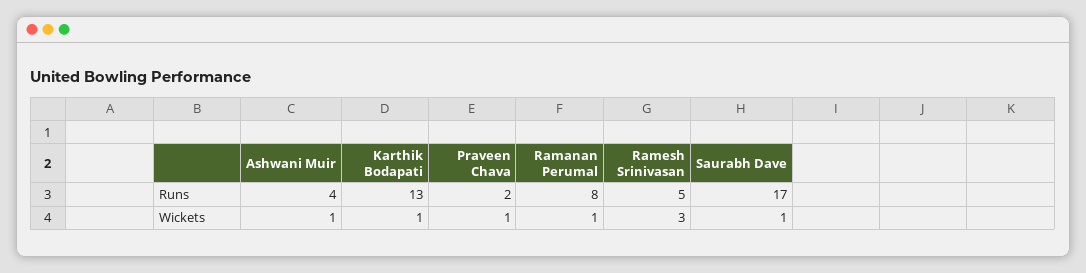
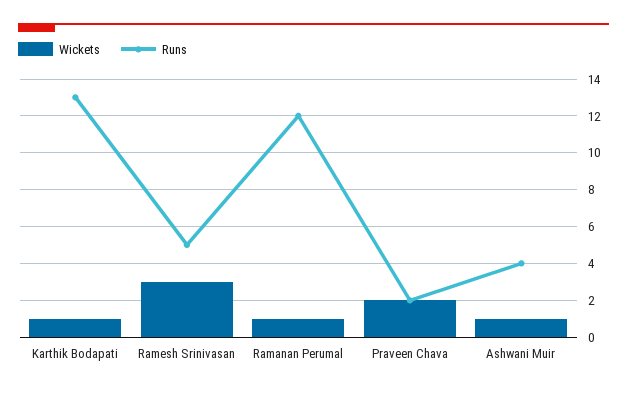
  {
    "Runs": {
      "Ashwani Muir": 4,
      "Karthik Bodapati": 13,
      "Praveen Chava": 2,
-     "Ramanan Perumal": 8,
+     "Ramanan Perumal": 12,
-     "Ramesh Srinivasan": 5,
+     "Ramesh Srinivasan": 5
-     "Saurabh Dave": 17
    },
    "Wickets": {
      "Ashwani Muir": 1,
      "Karthik Bodapati": 1,
-     "Praveen Chava": 1,
+     "Praveen Chava": 2,
      "Ramanan Perumal": 1,
-     "Ramesh Srinivasan": 3,
+     "Ramesh Srinivasan": 3
-     "Saurabh Dave": 1
    }
  }

